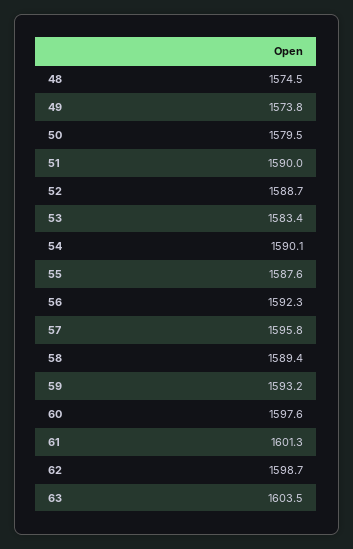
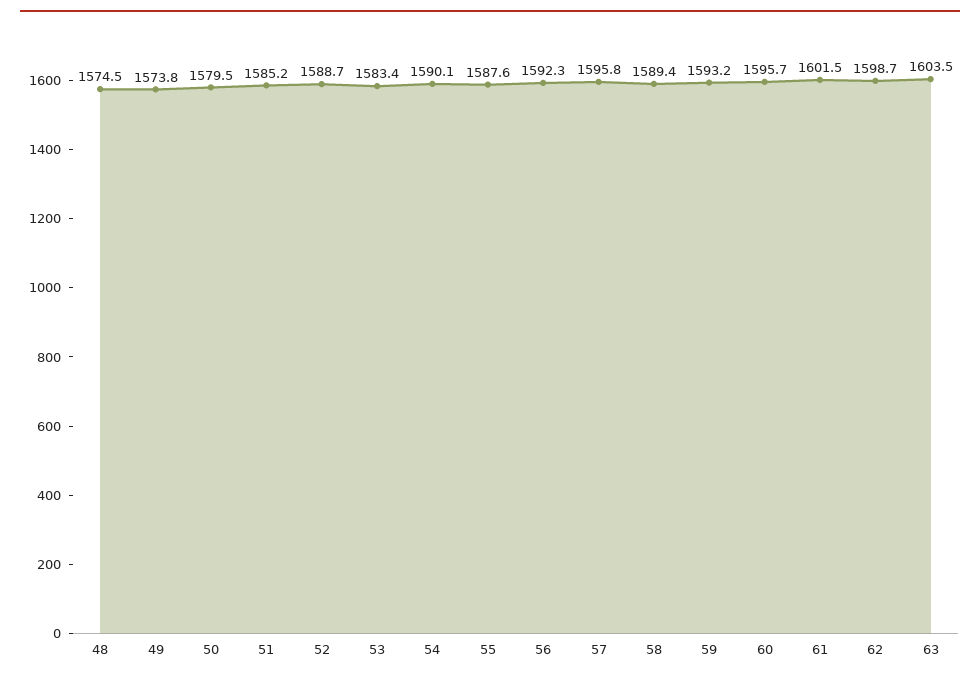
  {
    "48": 1574.5,
    "49": 1573.8,
    "50": 1579.5,
-   "51": 1590,
+   "51": 1585.2,
    "52": 1588.7,
    "53": 1583.4,
    "54": 1590.1,
    "55": 1587.6,
    "56": 1592.3,
    "57": 1595.8,
    "58": 1589.4,
    "59": 1593.2,
-   "60": 1597.6,
+   "60": 1595.7,
-   "61": 1601.3,
+   "61": 1601.5,
    "62": 1598.7,
    "63": 1603.5
  }

